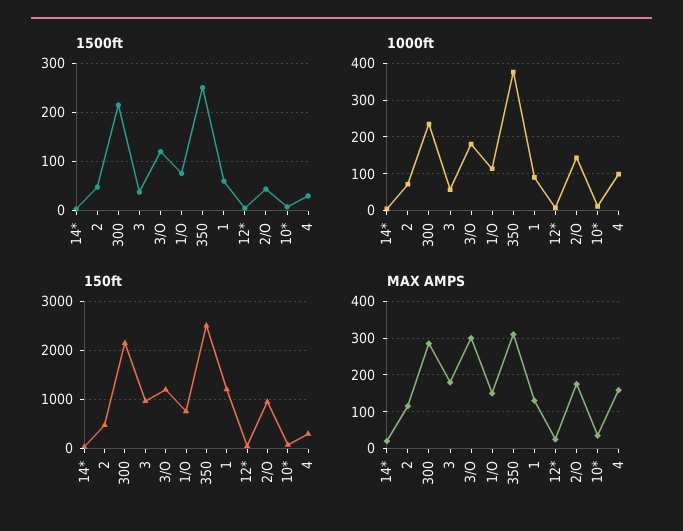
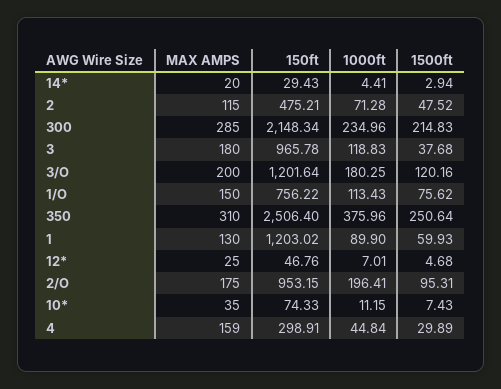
  {
    "1500ft": {
      "14*": 2.94,
      "2": 47.52,
      "300": 214.83,
      "3": 37.68,
      "3/O": 120.16,
      "1/O": 75.62,
      "350": 250.64,
      "1": 59.93,
      "12*": 4.68,
-     "2/O": 40,
+     "2/O": 95.31,
      "10*": 7.43,
      "4": 29.89
    },
    "1000ft": {
      "14*": 4.41,
      "2": 71.28,
      "300": 234.96,
-     "3": 60,
+     "3": 118.83,
      "3/O": 180.25,
      "1/O": 113.43,
      "350": 375.96,
      "1": 89.9,
      "12*": 7.01,
-     "2/O": 140,
+     "2/O": 196.41,
      "10*": 11.15,
-     "4": 100
+     "4": 44.84
    },
    "150ft": {
      "14*": 29.43,
      "2": 475.21,
      "300": 2148.34,
      "3": 965.78,
      "3/O": 1201.64,
      "1/O": 756.22,
      "350": 2506.4,
      "1": 1203.02,
      "12*": 46.76,
      "2/O": 953.15,
      "10*": 74.33,
      "4": 298.91
    },
    "MAX AMPS": {
      "14*": 20,
      "2": 115,
      "300": 285,
      "3": 180,
-     "3/O": 300,
+     "3/O": 200,
      "1/O": 150,
      "350": 310,
      "1": 130,
      "12*": 25,
      "2/O": 175,
      "10*": 35,
      "4": 159
    }
  }

